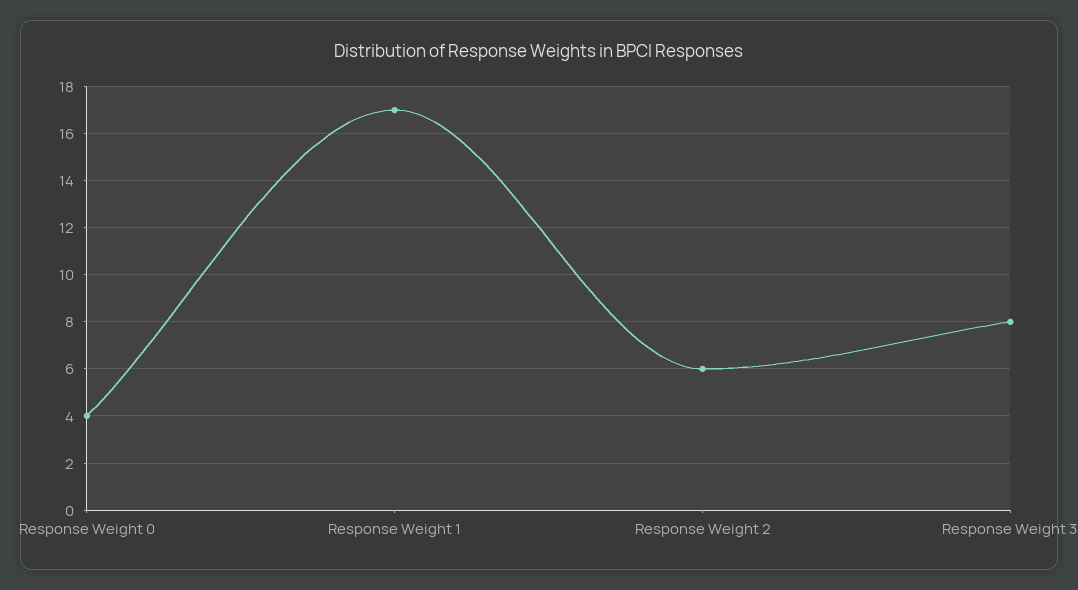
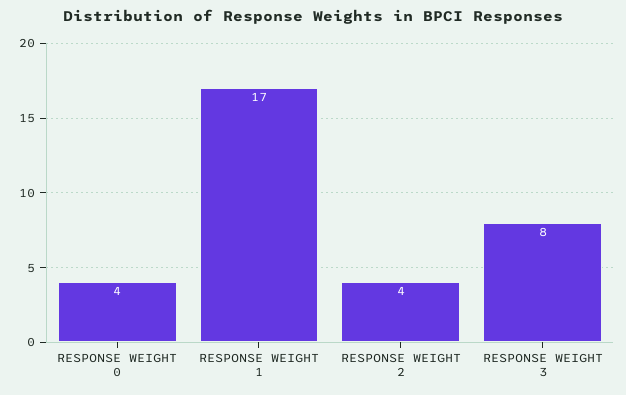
  {
    "Response Weight 0": 4,
    "Response Weight 1": 17,
-   "Response Weight 2": 6,
+   "Response Weight 2": 4,
    "Response Weight 3": 8
  }

